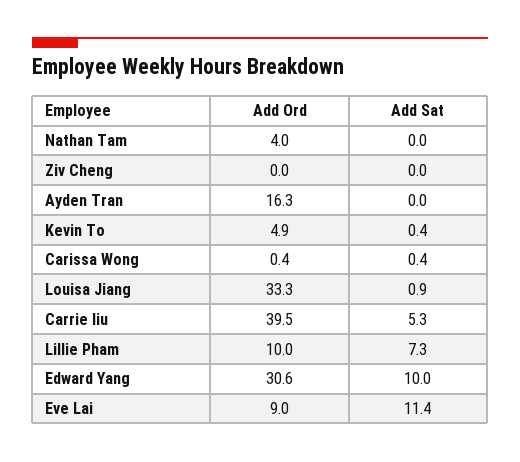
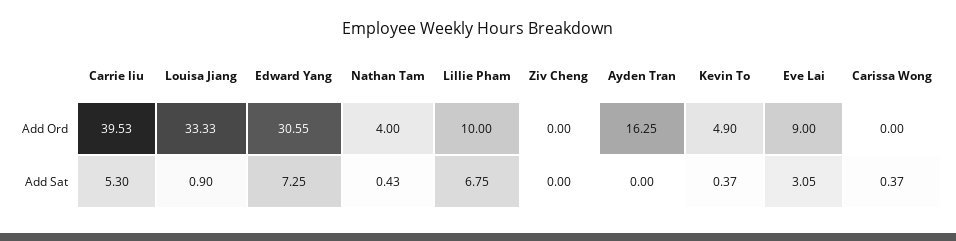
  {
    "Add Ord": {
      "Nathan Tam": 4,
      "Ziv Cheng": 0,
      "Ayden Tran": 16.25,
      "Kevin To": 4.9,
-     "Carissa Wong": 0.4,
+     "Carissa Wong": 0,
      "Louisa Jiang": 33.33,
      "Carrie liu": 39.53,
      "Lillie Pham": 10,
      "Edward Yang": 30.55,
      "Eve Lai": 9
    },
    "Add Sat": {
-     "Nathan Tam": 0,
+     "Nathan Tam": 0.43,
      "Ziv Cheng": 0,
      "Ayden Tran": 0,
      "Kevin To": 0.37,
      "Carissa Wong": 0.37,
      "Louisa Jiang": 0.9,
      "Carrie liu": 5.3,
-     "Lillie Pham": 7.3,
+     "Lillie Pham": 6.75,
-     "Edward Yang": 10,
+     "Edward Yang": 7.25,
-     "Eve Lai": 11.4
+     "Eve Lai": 3.05
    }
  }

